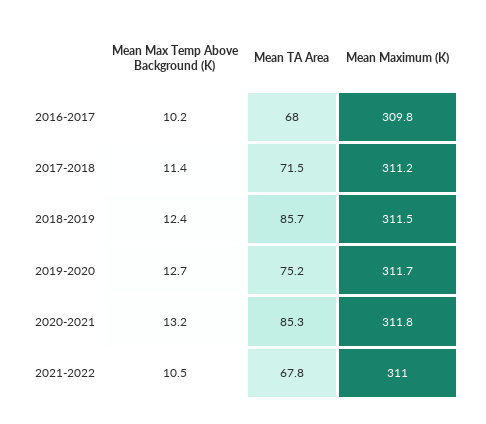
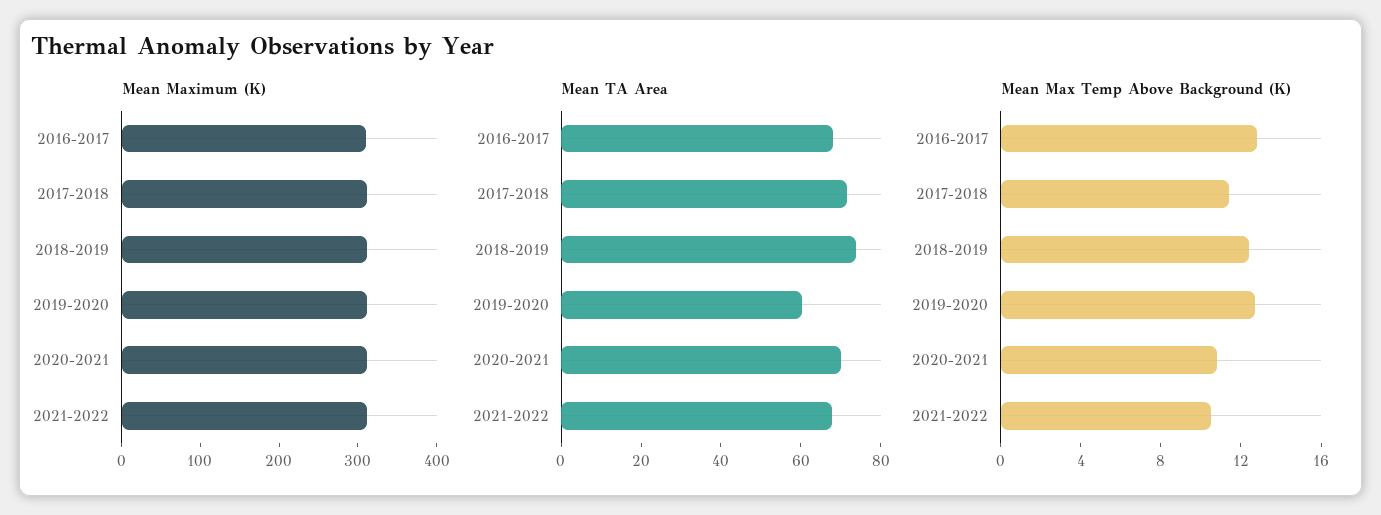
  {
    "Mean Max Temp Above Background (K)": {
-     "2016-2017": 10.2,
+     "2016-2017": 13,
      "2017-2018": 11.4,
      "2018-2019": 12.4,
      "2019-2020": 12.7,
-     "2020-2021": 13.2,
+     "2020-2021": 11,
      "2021-2022": 10.5
    },
    "Mean TA Area": {
      "2016-2017": 68,
      "2017-2018": 71.5,
-     "2018-2019": 85.7,
+     "2018-2019": 75,
-     "2019-2020": 75.2,
+     "2019-2020": 60,
-     "2020-2021": 85.3,
+     "2020-2021": 70,
      "2021-2022": 67.8
    },
    "Mean Maximum (K)": {
      "2016-2017": 309.8,
      "2017-2018": 311.2,
      "2018-2019": 311.5,
      "2019-2020": 311.7,
      "2020-2021": 311.8,
      "2021-2022": 311
    }
  }

